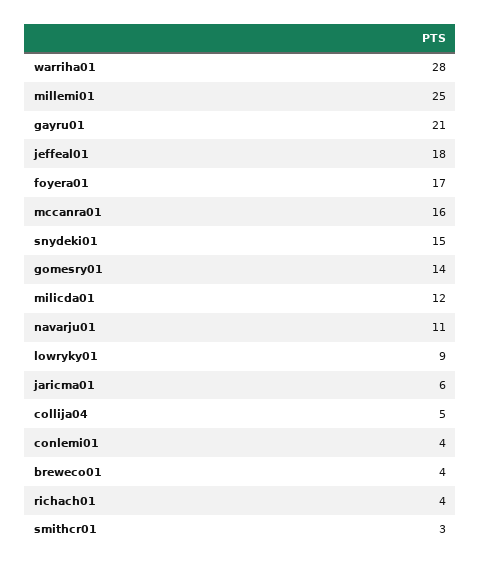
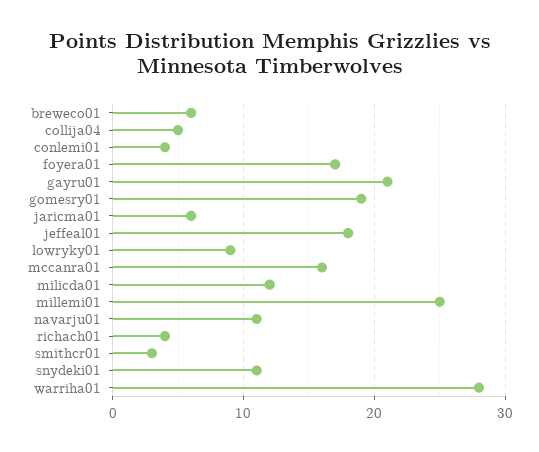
  {
    "warriha01": 28,
    "millemi01": 25,
    "gayru01": 21,
    "jeffeal01": 18,
    "foyera01": 17,
    "mccanra01": 16,
-   "snydeki01": 15,
+   "snydeki01": 11,
-   "gomesry01": 14,
+   "gomesry01": 19,
    "milicda01": 12,
    "navarju01": 11,
    "lowryky01": 9,
    "jaricma01": 6,
    "collija04": 5,
    "conlemi01": 4,
-   "breweco01": 4,
+   "breweco01": 6,
    "richach01": 4,
    "smithcr01": 3
  }

